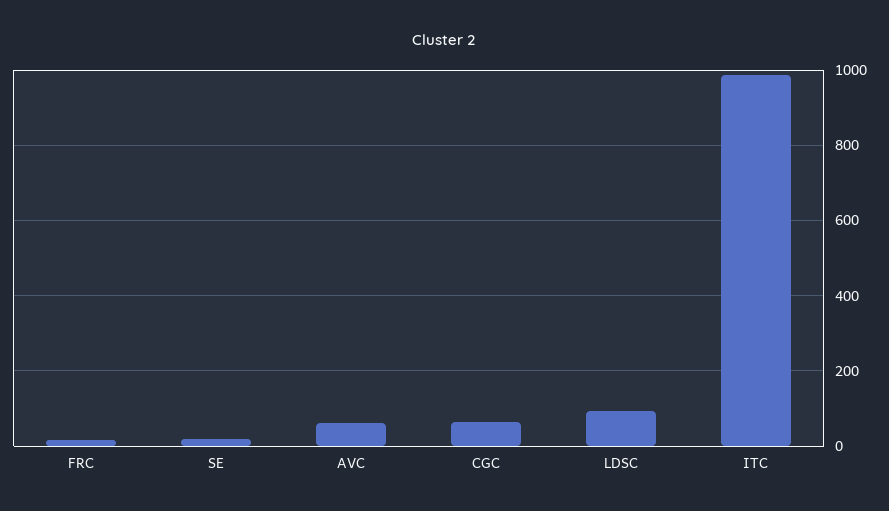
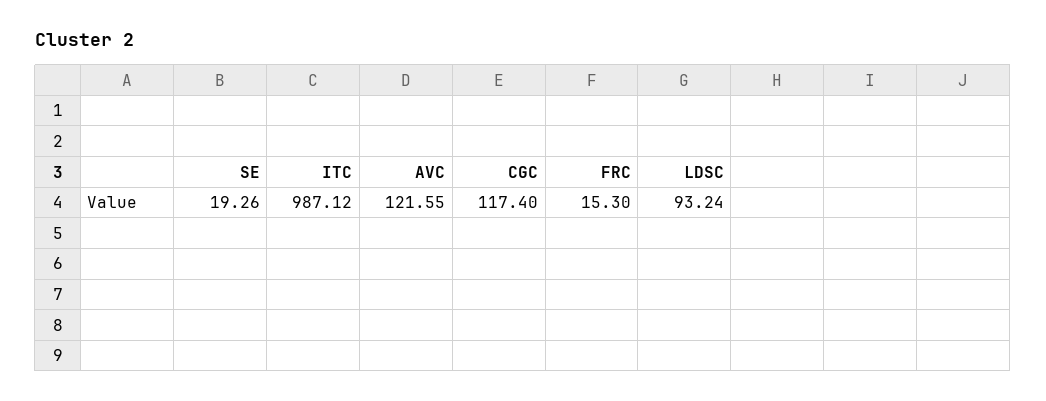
  {
    "FRC": 15.3,
    "SE": 19.26,
-   "AVC": 60,
+   "AVC": 121.55,
-   "CGC": 60,
+   "CGC": 117.4,
    "LDSC": 93.24,
    "ITC": 987.12
  }

